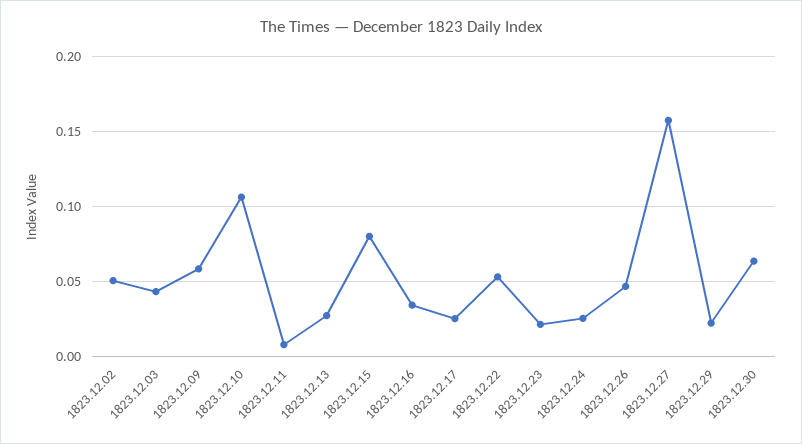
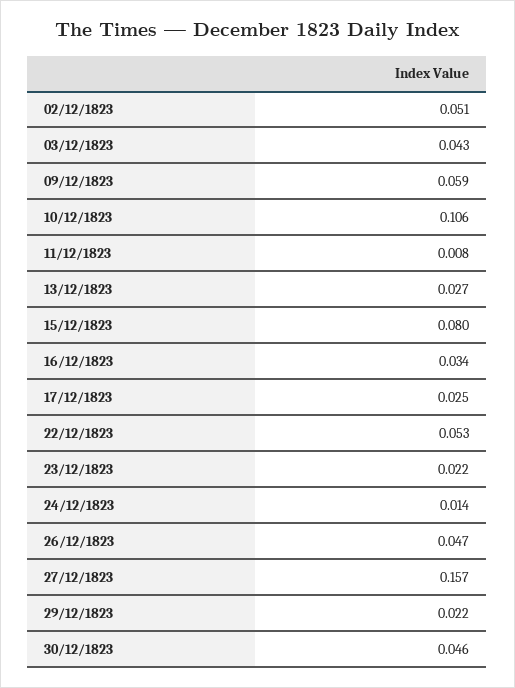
  {
    "1823.12.02": 0.051,
    "1823.12.03": 0.043,
    "1823.12.09": 0.059,
    "1823.12.10": 0.106,
    "1823.12.11": 0.008,
    "1823.12.13": 0.027,
    "1823.12.15": 0.08,
    "1823.12.16": 0.034,
    "1823.12.17": 0.025,
    "1823.12.22": 0.053,
    "1823.12.23": 0.022,
-   "1823.12.24": 0.025,
+   "1823.12.24": 0.014,
    "1823.12.26": 0.047,
    "1823.12.27": 0.157,
    "1823.12.29": 0.022,
-   "1823.12.30": 0.065
+   "1823.12.30": 0.046
  }

